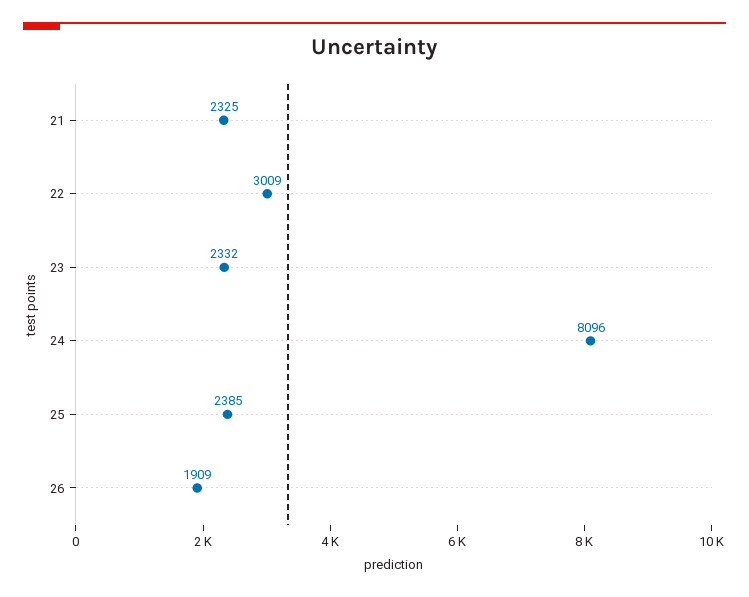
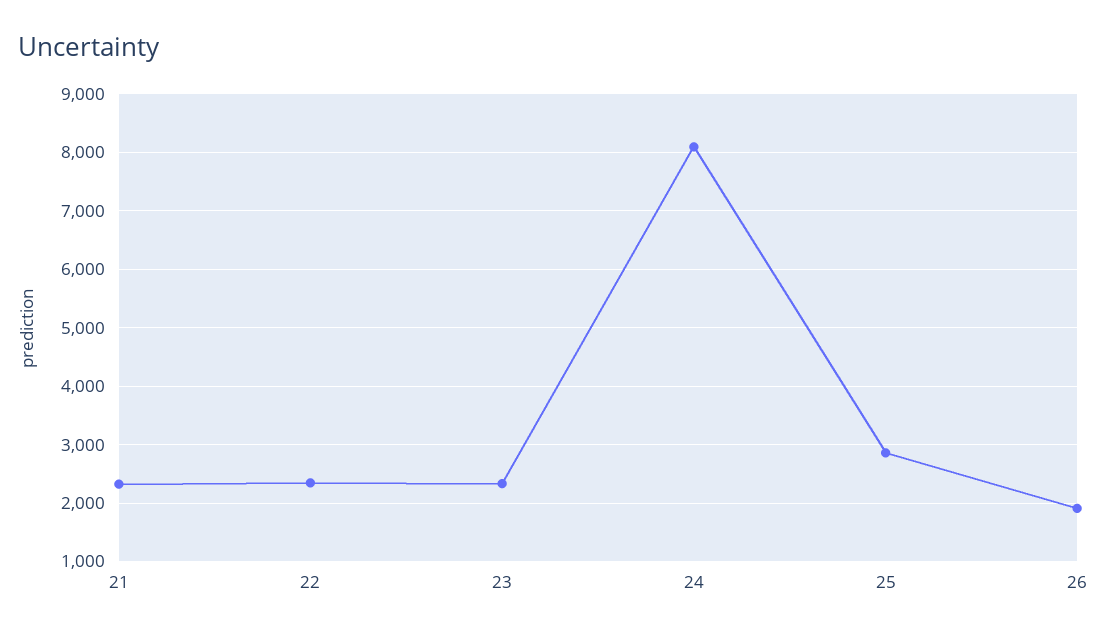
  {
    "21": 2325,
-   "22": 3009,
+   "22": 2400,
    "23": 2332,
    "24": 8096,
-   "25": 2385,
+   "25": 2800,
    "26": 1909
  }

